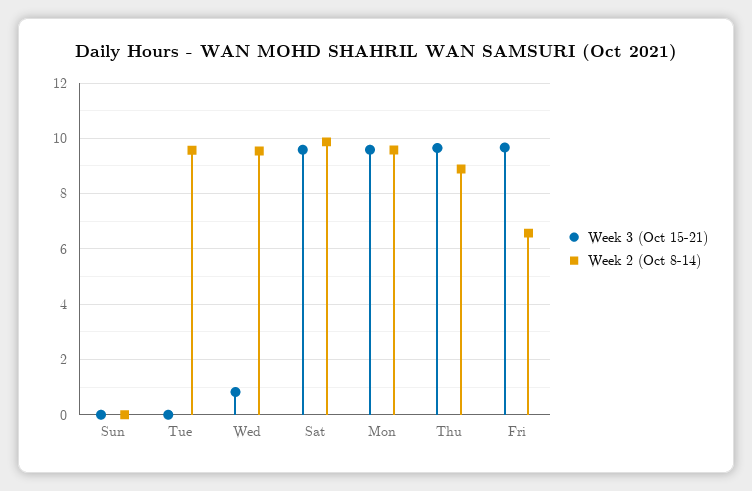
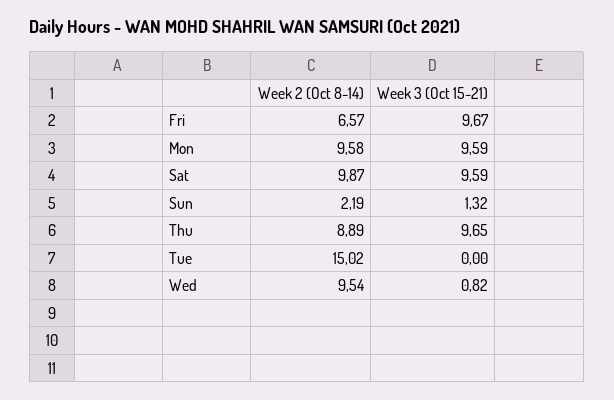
  {
    "Week 3 (Oct 15-21)": {
-     "Sun": 0,
+     "Sun": 1.32,
      "Tue": 0,
      "Wed": 0.82,
      "Sat": 9.59,
      "Mon": 9.59,
      "Thu": 9.65,
      "Fri": 9.67
    },
    "Week 2 (Oct 8-14)": {
-     "Sun": 0,
+     "Sun": 2.19,
-     "Tue": 9.5,
+     "Tue": 15.02,
      "Wed": 9.54,
      "Sat": 9.87,
      "Mon": 9.58,
      "Thu": 8.89,
      "Fri": 6.57
    }
  }

